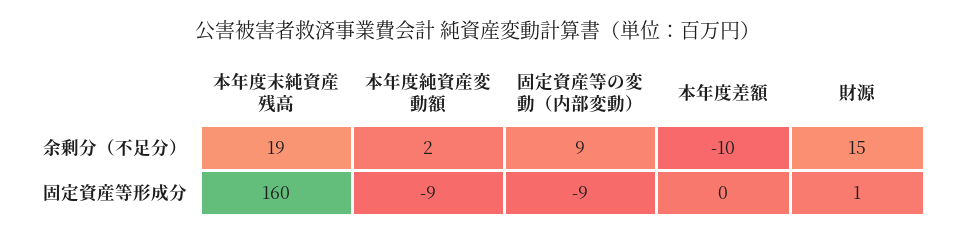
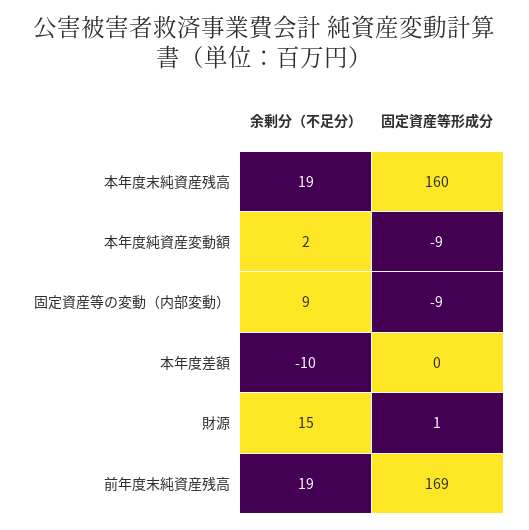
  {
    "本年度末純資産残高": {
      "余剰分（不足分）": 19,
      "固定資産等形成分": 160
    },
    "本年度純資産変動額": {
      "余剰分（不足分）": 2,
      "固定資産等形成分": -9
    },
    "固定資産等の変動（内部変動）": {
      "余剰分（不足分）": 9,
      "固定資産等形成分": -9
    },
    "本年度差額": {
      "余剰分（不足分）": -10,
      "固定資産等形成分": 0
    },
    "財源": {
      "余剰分（不足分）": 15,
      "固定資産等形成分": 1
-   }
+   },
+   "前年度末純資産残高": {
+     "余剰分（不足分）": 19,
+     "固定資産等形成分": 169
+   }
  }

